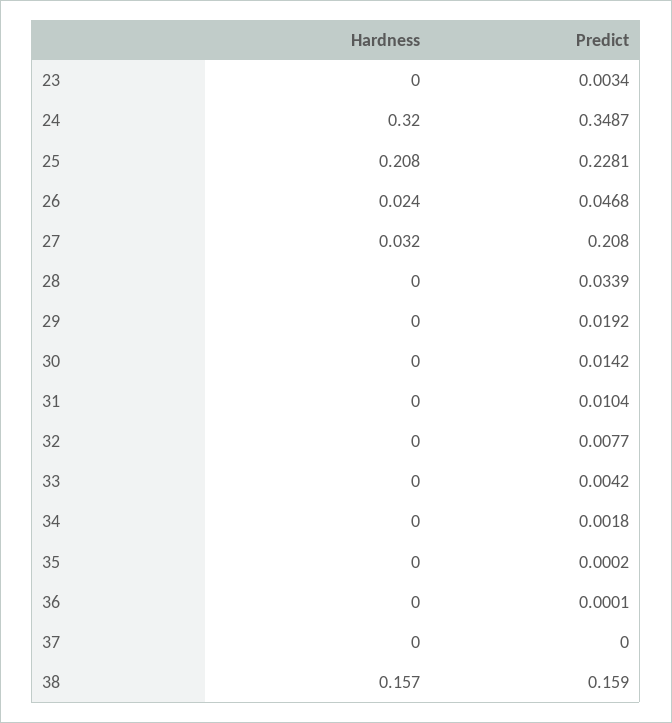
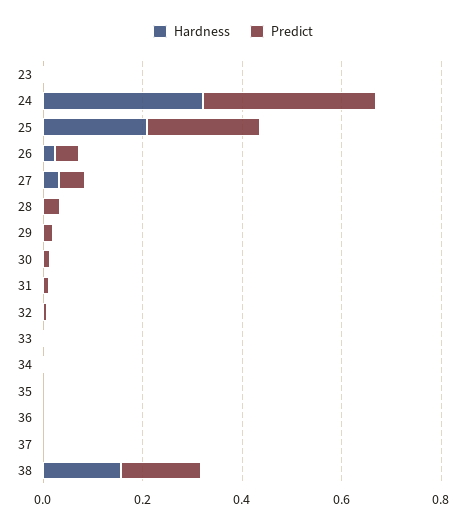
  {
    "Hardness": {
      "23": 0,
      "24": 0.32,
      "25": 0.208,
      "26": 0.024,
      "27": 0.032,
      "28": 0,
      "29": 0,
      "30": 0,
      "31": 0,
      "32": 0,
      "33": 0,
      "34": 0,
      "35": 0,
      "36": 0,
      "37": 0,
      "38": 0.157
    },
    "Predict": {
      "23": 0.0034,
      "24": 0.3487,
      "25": 0.2281,
      "26": 0.0468,
-     "27": 0.208,
+     "27": 0.05,
      "28": 0.0339,
      "29": 0.0192,
      "30": 0.0142,
      "31": 0.0104,
      "32": 0.0077,
      "33": 0.0042,
      "34": 0.0018,
      "35": 0.0002,
      "36": 0.0001,
      "37": 0,
      "38": 0.159
    }
  }

